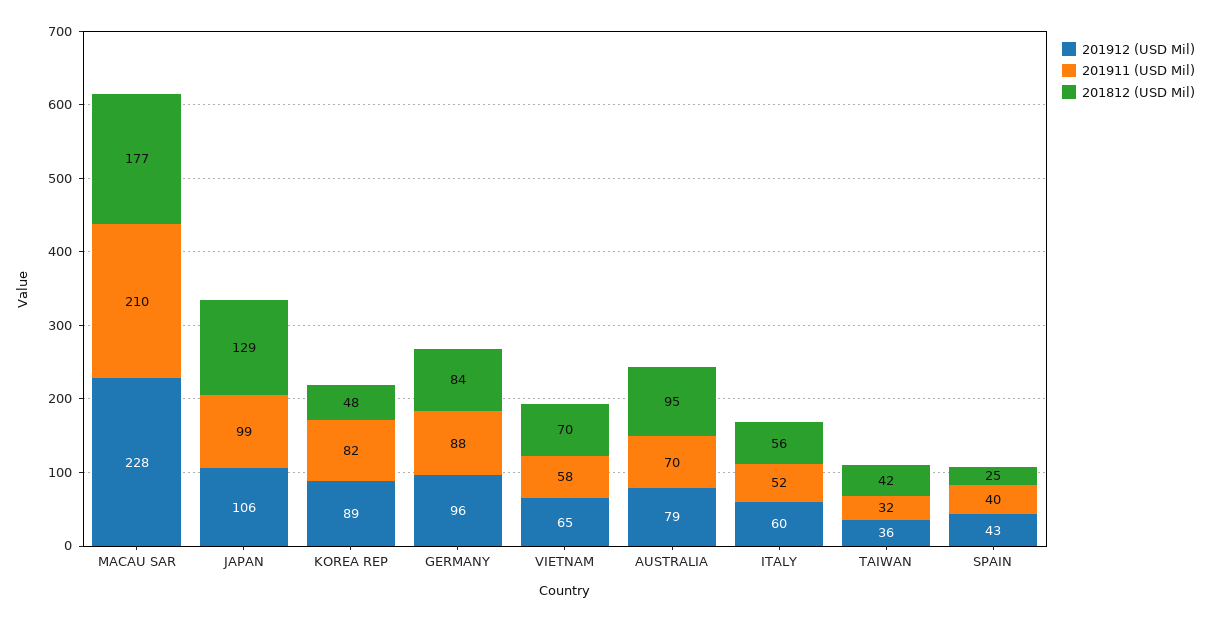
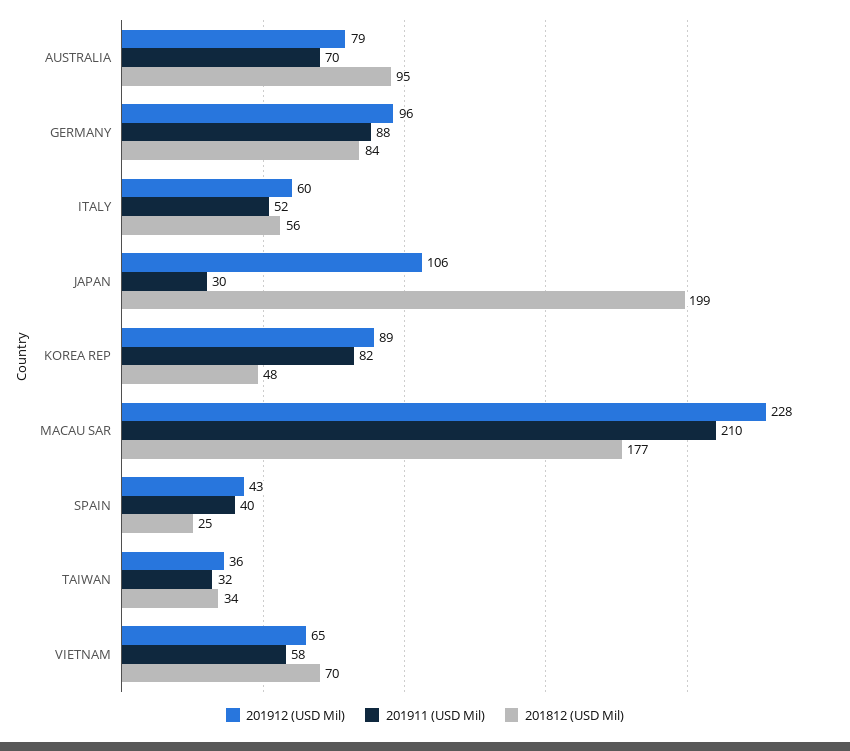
  {
    "201912 (USD Mil)": {
      "MACAU SAR": 228,
      "JAPAN": 106,
      "KOREA REP": 89,
      "GERMANY": 96,
      "VIETNAM": 65,
      "AUSTRALIA": 79,
      "ITALY": 60,
      "TAIWAN": 36,
      "SPAIN": 43
    },
    "201911 (USD Mil)": {
      "MACAU SAR": 210,
-     "JAPAN": 99,
+     "JAPAN": 30,
      "KOREA REP": 82,
      "GERMANY": 88,
      "VIETNAM": 58,
      "AUSTRALIA": 70,
      "ITALY": 52,
      "TAIWAN": 32,
      "SPAIN": 40
    },
    "201812 (USD Mil)": {
      "MACAU SAR": 177,
-     "JAPAN": 129,
+     "JAPAN": 199,
      "KOREA REP": 48,
      "GERMANY": 84,
      "VIETNAM": 70,
      "AUSTRALIA": 95,
      "ITALY": 56,
-     "TAIWAN": 42,
+     "TAIWAN": 34,
      "SPAIN": 25
    }
  }

